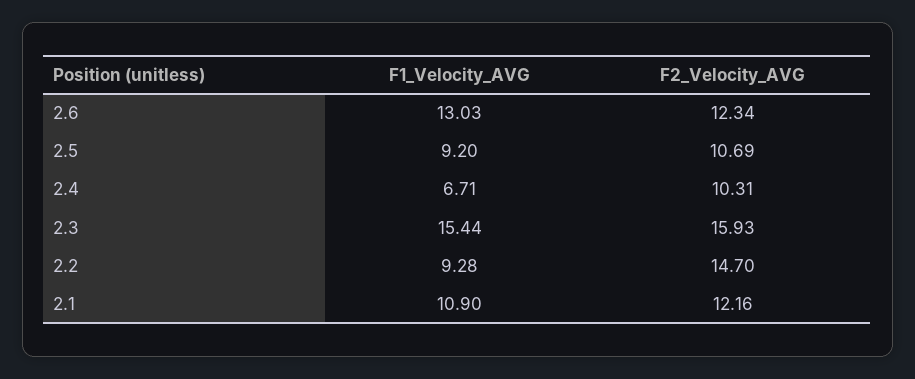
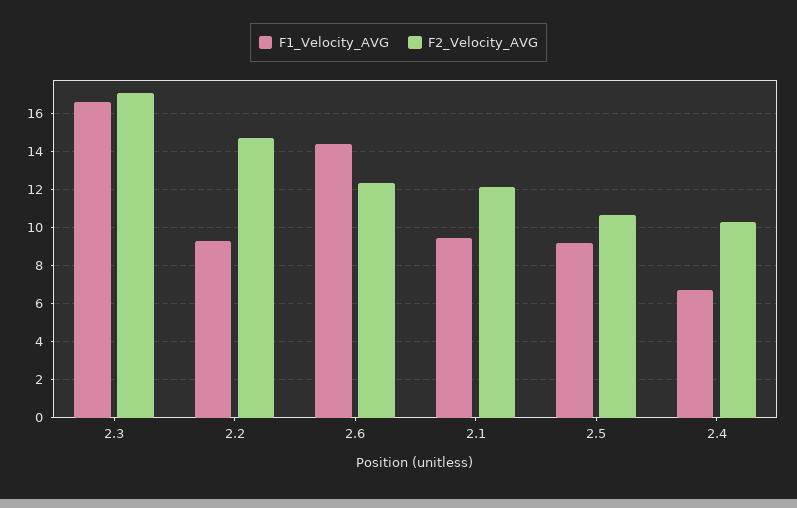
  {
    "F1_Velocity_AVG": {
-     "2.6": 13.03,
+     "2.6": 14.5,
      "2.5": 9.2,
      "2.4": 6.71,
-     "2.3": 15.44,
+     "2.3": 16.5,
      "2.2": 9.28,
-     "2.1": 10.9
+     "2.1": 9.5
    },
    "F2_Velocity_AVG": {
      "2.6": 12.34,
      "2.5": 10.69,
      "2.4": 10.31,
-     "2.3": 15.93,
+     "2.3": 17,
      "2.2": 14.7,
      "2.1": 12.16
    }
  }

